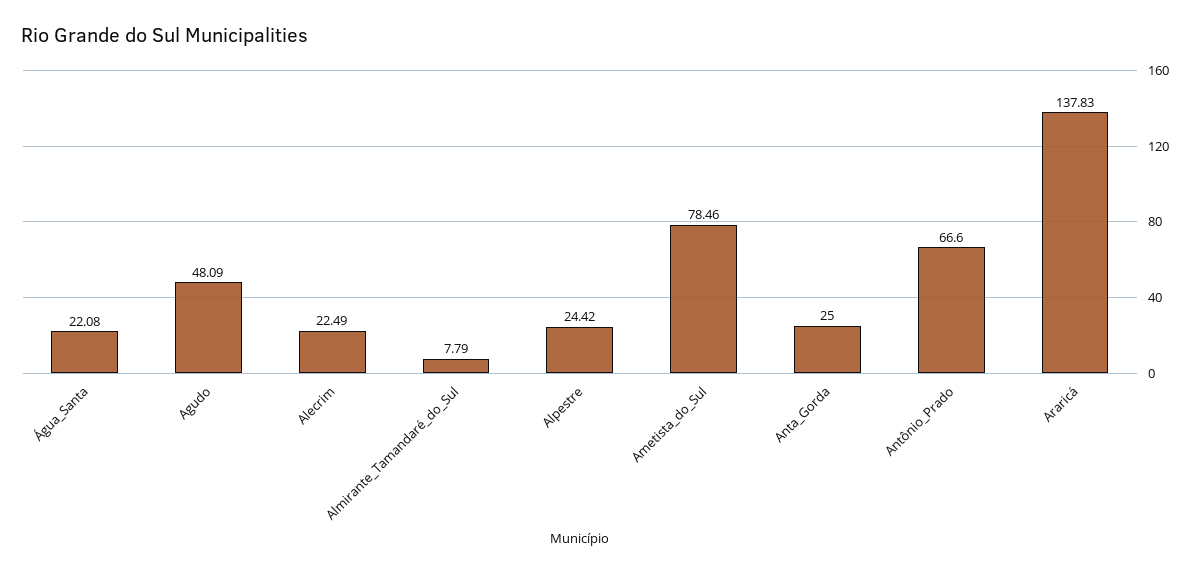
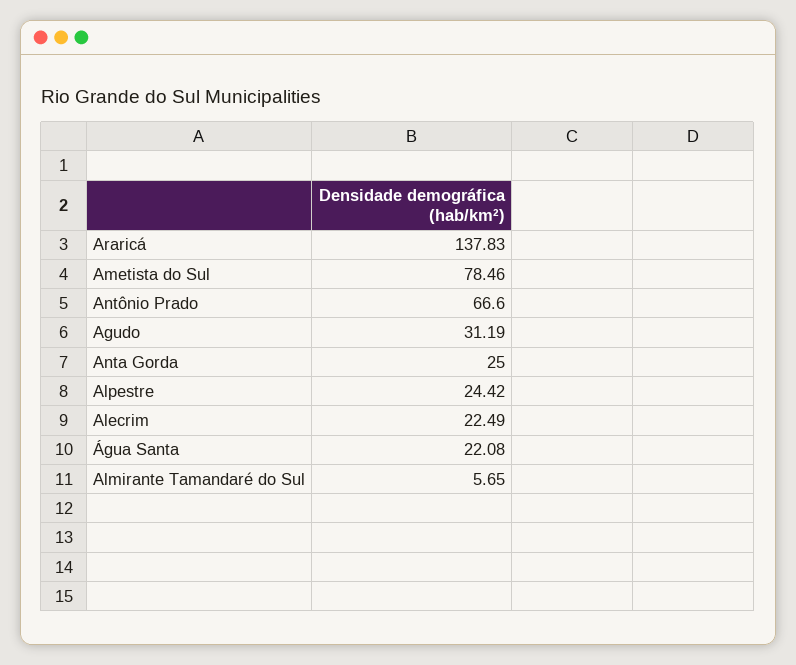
  {
    "Água_Santa": 22.08,
-   "Agudo": 48.09,
+   "Agudo": 31.19,
    "Alecrim": 22.49,
-   "Almirante_Tamandaré_do_Sul": 7.79,
+   "Almirante_Tamandaré_do_Sul": 5.65,
    "Alpestre": 24.42,
    "Ametista_do_Sul": 78.46,
    "Anta_Gorda": 25,
    "Antônio_Prado": 66.6,
    "Araricá": 137.83
  }

